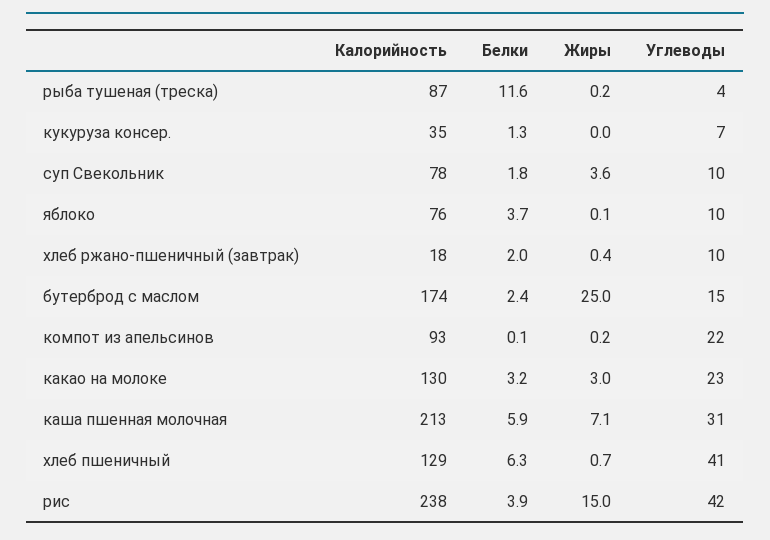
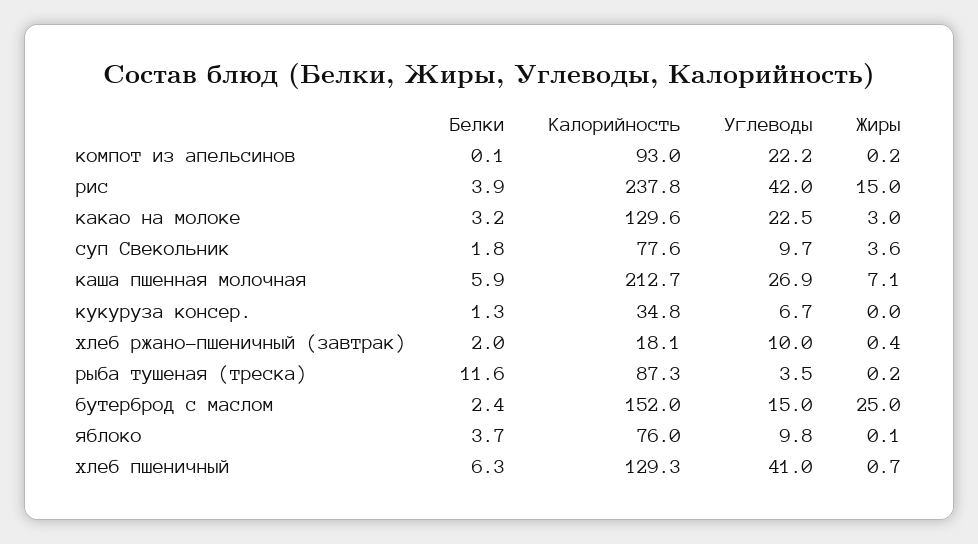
  {
    "Калорийность": {
      "рыба тушеная (треска)": 87.3,
      "кукуруза консер.": 34.8,
      "суп Свекольник": 77.6,
      "яблоко": 76,
      "хлеб ржано-пшеничный (завтрак)": 18.1,
-     "бутерброд с маслом": 174,
+     "бутерброд с маслом": 152,
      "компот из апельсинов": 93,
      "какао на молоке": 129.6,
      "каша пшенная молочная": 212.7,
      "хлеб пшеничный": 129.3,
      "рис": 237.8
    },
    "Белки": {
      "рыба тушеная (треска)": 11.6,
      "кукуруза консер.": 1.3,
      "суп Свекольник": 1.8,
      "яблоко": 3.7,
      "хлеб ржано-пшеничный (завтрак)": 2,
      "бутерброд с маслом": 2.4,
      "компот из апельсинов": 0.1,
      "какао на молоке": 3.2,
      "каша пшенная молочная": 5.9,
      "хлеб пшеничный": 6.3,
      "рис": 3.9
    },
    "Жиры": {
      "рыба тушеная (треска)": 0.2,
      "кукуруза консер.": 0,
      "суп Свекольник": 3.6,
      "яблоко": 0.1,
      "хлеб ржано-пшеничный (завтрак)": 0.4,
      "бутерброд с маслом": 25,
      "компот из апельсинов": 0.2,
      "какао на молоке": 3,
      "каша пшенная молочная": 7.1,
      "хлеб пшеничный": 0.7,
      "рис": 15
    },
    "Углеводы": {
      "рыба тушеная (треска)": 3.5,
      "кукуруза консер.": 6.7,
      "суп Свекольник": 9.7,
      "яблоко": 9.8,
      "хлеб ржано-пшеничный (завтрак)": 10,
      "бутерброд с маслом": 15,
      "компот из апельсинов": 22.2,
      "какао на молоке": 22.5,
-     "каша пшенная молочная": 31,
+     "каша пшенная молочная": 26.9,
      "хлеб пшеничный": 41,
      "рис": 42
    }
  }

